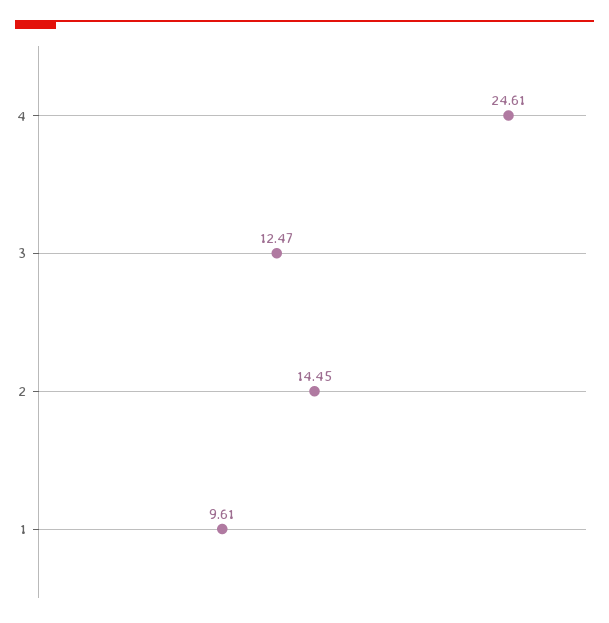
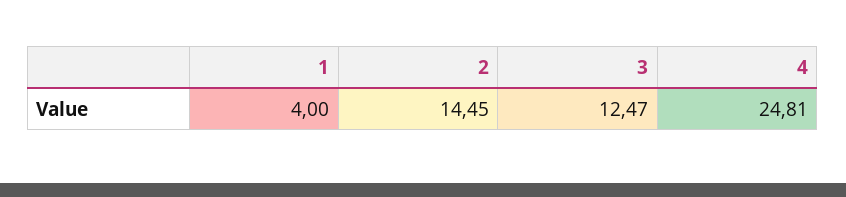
  {
-   "4": 24.61,
+   "4": 24.81,
    "3": 12.47,
    "2": 14.45,
-   "1": 9.61
+   "1": 4
  }

